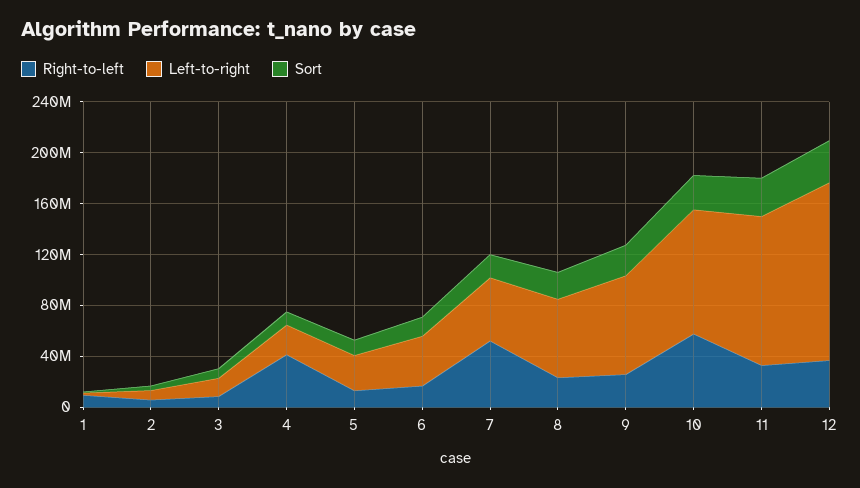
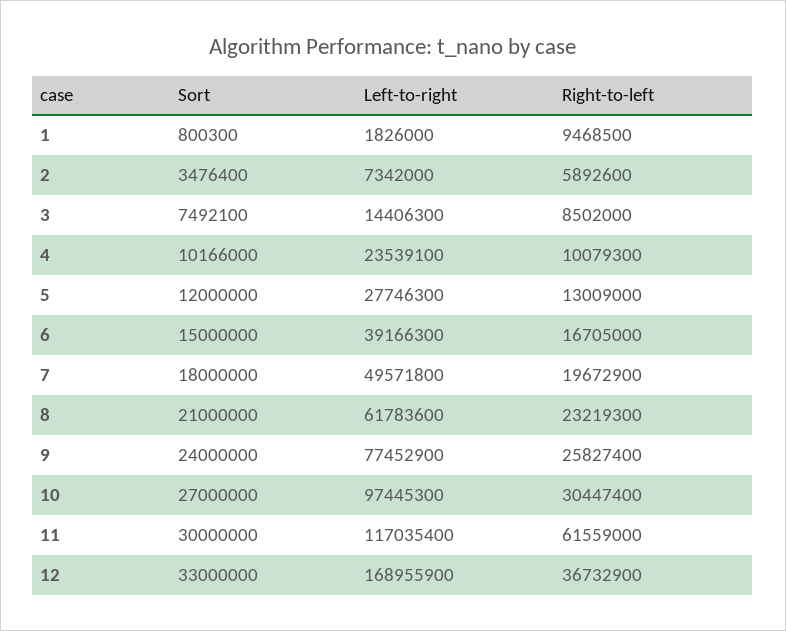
  {
    "Right-to-left": {
      "1": 9468500,
      "2": 5892600,
      "3": 8502000,
-     "4": 40000000,
+     "4": 10079300,
      "5": 13009000,
      "6": 16705000,
-     "7": 50000000,
+     "7": 19672900,
      "8": 23219300,
      "9": 25827400,
-     "10": 60000000,
+     "10": 30447400,
-     "11": 30000000,
+     "11": 61559000,
      "12": 36732900
    },
    "Left-to-right": {
      "1": 1826000,
      "2": 7342000,
      "3": 14406300,
      "4": 23539100,
      "5": 27746300,
      "6": 39166300,
      "7": 49571800,
      "8": 61783600,
      "9": 77452900,
      "10": 97445300,
      "11": 117035400,
-     "12": 140000000
+     "12": 168955900
    },
    "Sort": {
      "1": 800300,
      "2": 3476400,
      "3": 7492100,
      "4": 10166000,
      "5": 12000000,
      "6": 15000000,
      "7": 18000000,
      "8": 21000000,
      "9": 24000000,
      "10": 27000000,
      "11": 30000000,
      "12": 33000000
    }
  }

